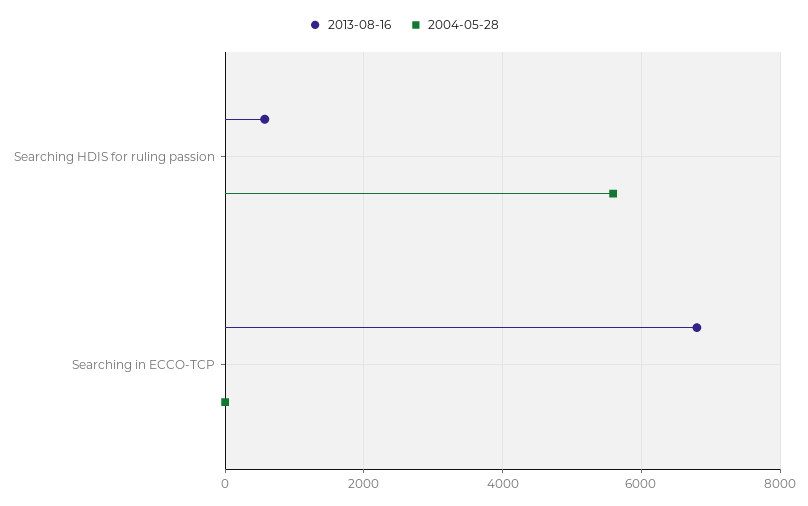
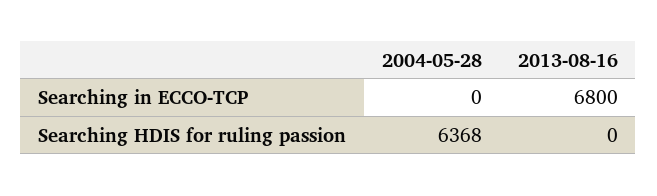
  {
    "2013-08-16": {
-     "Searching HDIS for ruling passion": 600,
+     "Searching HDIS for ruling passion": 0,
      "Searching in ECCO-TCP": 6800
    },
    "2004-05-28": {
-     "Searching HDIS for ruling passion": 5600,
+     "Searching HDIS for ruling passion": 6368,
      "Searching in ECCO-TCP": 0
    }
  }

